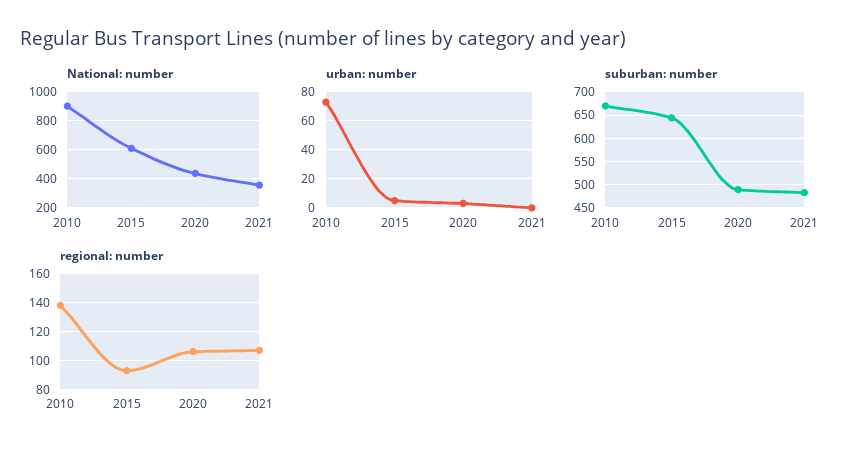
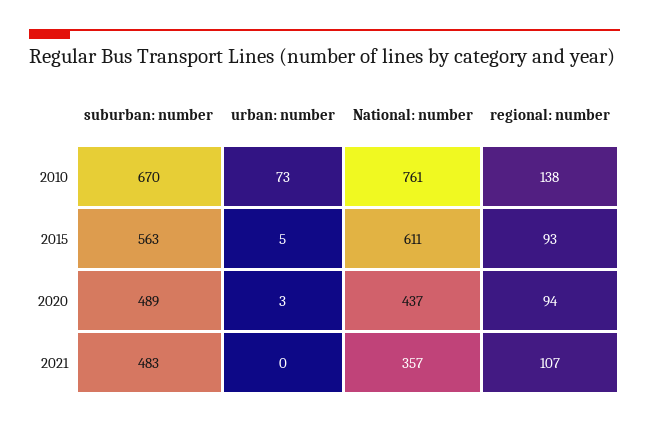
  {
    "National: number": {
-     "2010": 900,
+     "2010": 761,
      "2015": 611,
      "2020": 437,
      "2021": 357
    },
    "urban: number": {
      "2010": 73,
      "2015": 5,
      "2020": 3,
      "2021": 0
    },
    "suburban: number": {
      "2010": 670,
-     "2015": 650,
+     "2015": 563,
      "2020": 489,
      "2021": 483
    },
    "regional: number": {
      "2010": 138,
      "2015": 93,
-     "2020": 105,
+     "2020": 94,
      "2021": 107
    }
  }

